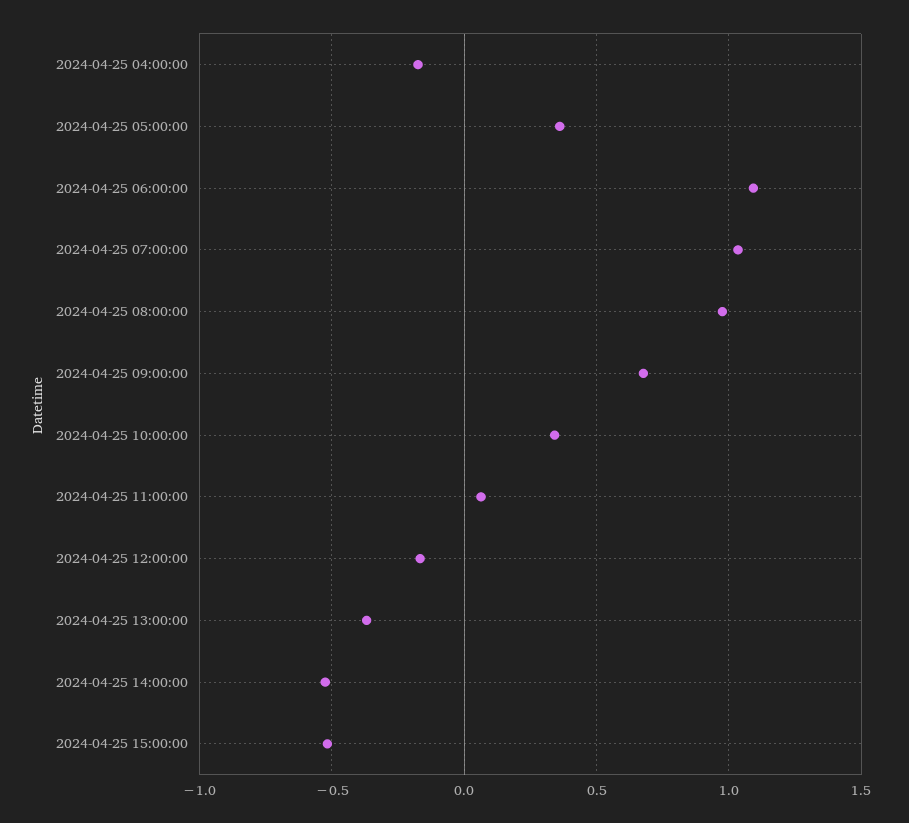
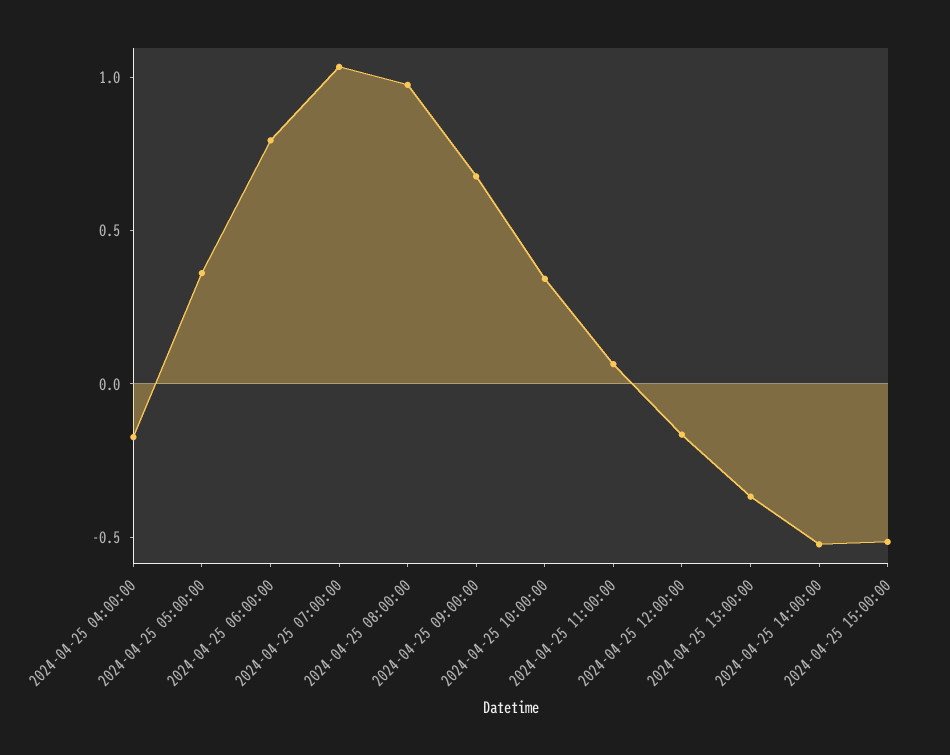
  {
    "2024-04-25 04:00:00": -0.15,
    "2024-04-25 05:00:00": 0.35,
-   "2024-04-25 06:00:00": 1.1,
+   "2024-04-25 06:00:00": 0.8,
    "2024-04-25 07:00:00": 1.05,
    "2024-04-25 08:00:00": 1,
    "2024-04-25 09:00:00": 0.7,
    "2024-04-25 10:00:00": 0.35,
    "2024-04-25 11:00:00": 0.05,
    "2024-04-25 12:00:00": -0.15,
    "2024-04-25 13:00:00": -0.35,
    "2024-04-25 14:00:00": -0.5,
    "2024-04-25 15:00:00": -0.5
  }

